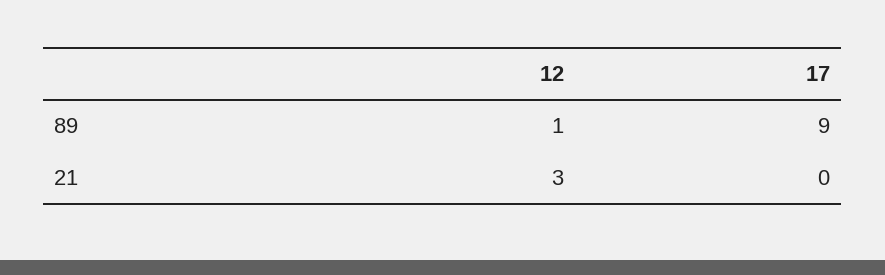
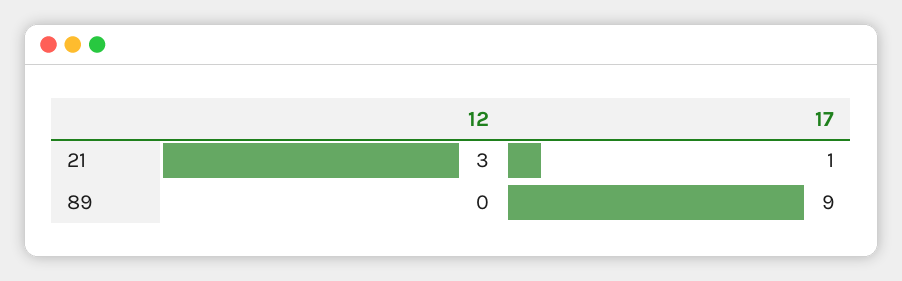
  {
    "12": {
-     "89": 1,
+     "89": 0,
      "21": 3
    },
    "17": {
      "89": 9,
-     "21": 0
+     "21": 1
    }
  }

